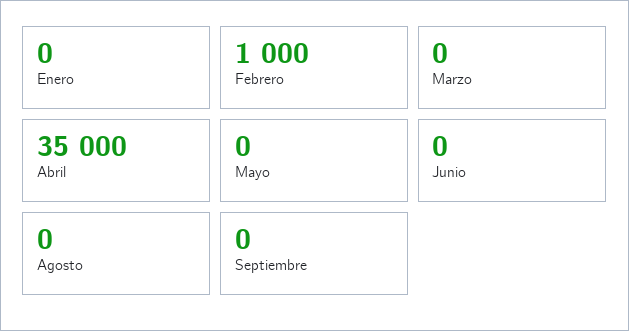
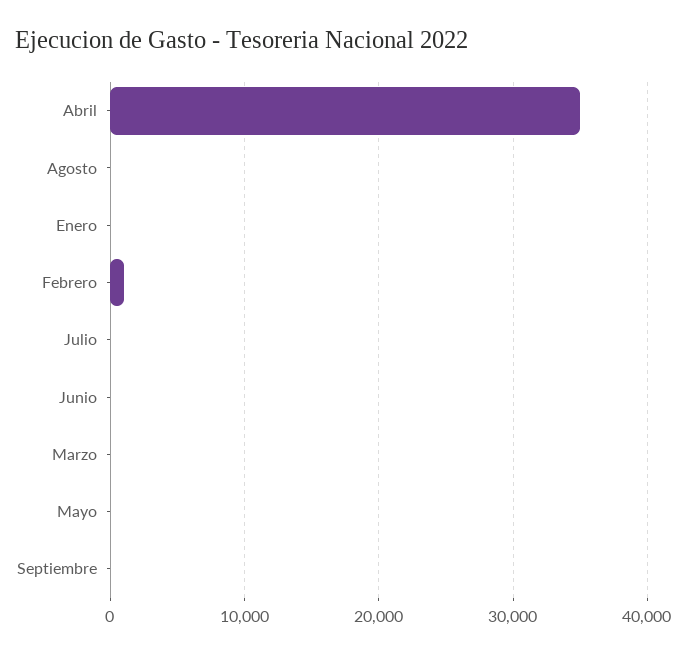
  {
    "Enero": 0,
    "Febrero": 1000,
    "Marzo": 0,
    "Abril": 35000,
    "Mayo": 0,
    "Junio": 0,
    "Agosto": 0,
-   "Septiembre": 0
+   "Septiembre": 0,
+   "Julio": 0
  }

